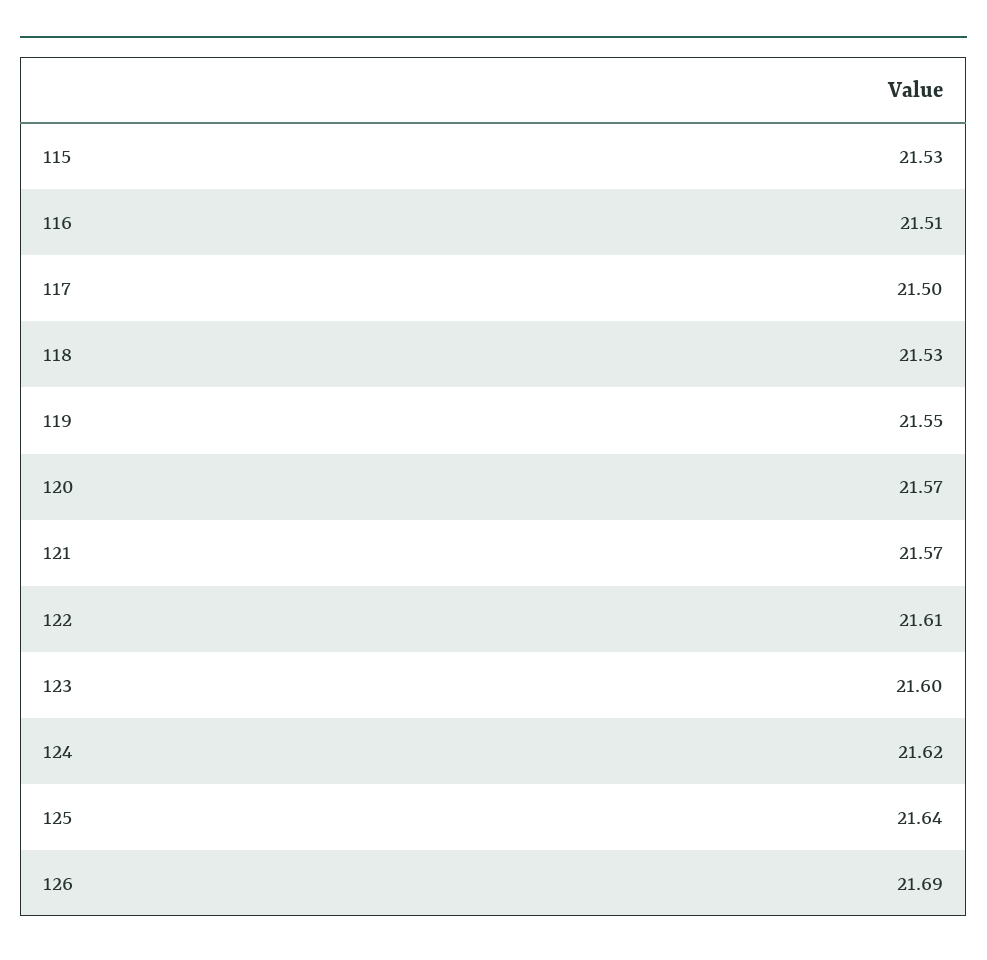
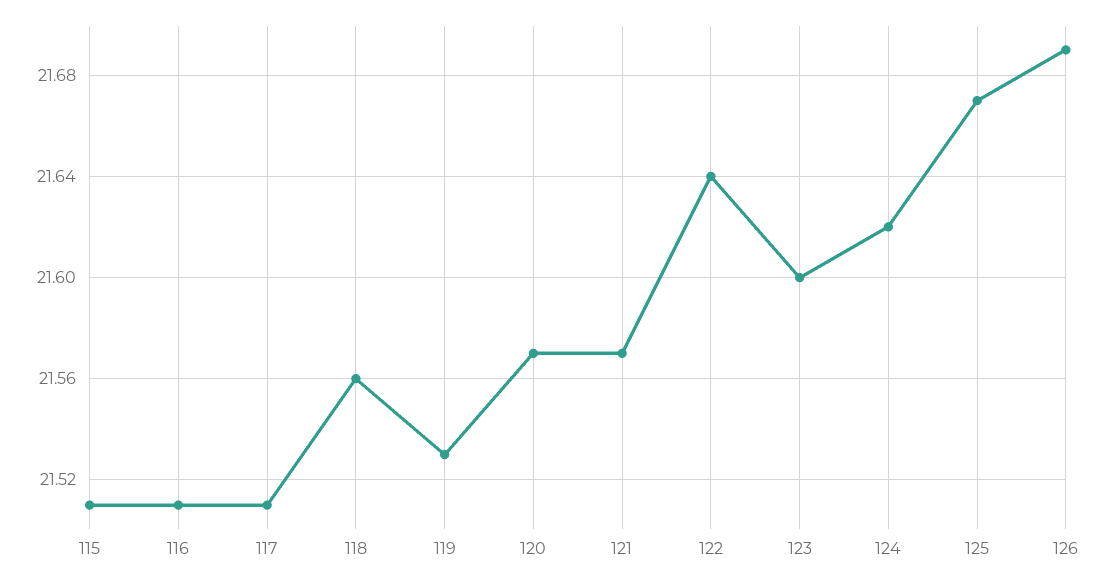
  {
-   "115": 21.53,
+   "115": 21.51,
    "116": 21.51,
-   "117": 21.5,
+   "117": 21.51,
-   "118": 21.53,
+   "118": 21.56,
-   "119": 21.55,
+   "119": 21.53,
    "120": 21.57,
    "121": 21.57,
-   "122": 21.61,
+   "122": 21.64,
    "123": 21.6,
    "124": 21.62,
-   "125": 21.64,
+   "125": 21.67,
    "126": 21.69
  }

